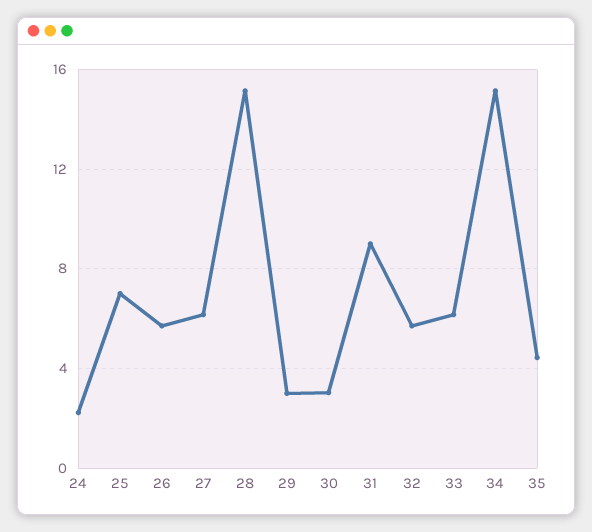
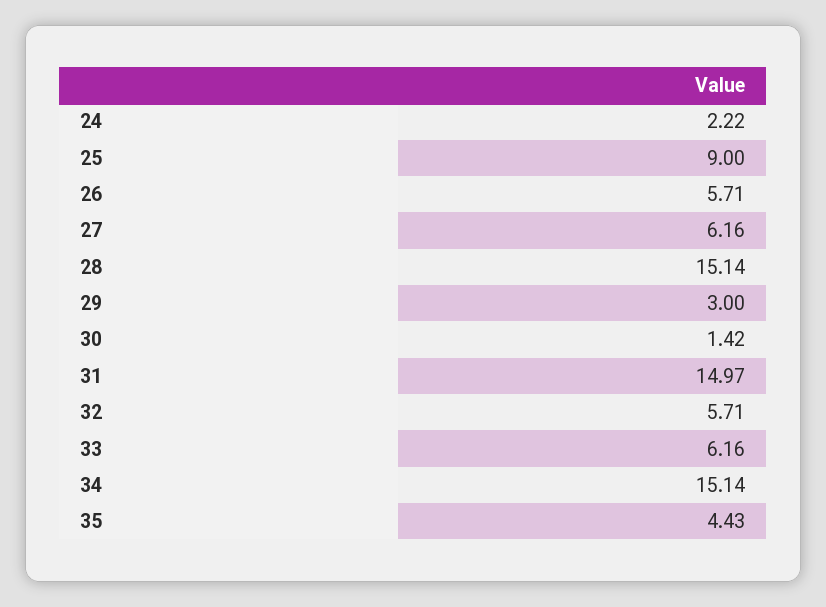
  {
    "24": 2.22,
-   "25": 7,
+   "25": 9,
    "26": 5.71,
    "27": 6.16,
    "28": 15.14,
    "29": 3,
-   "30": 3,
+   "30": 1.42,
-   "31": 9,
+   "31": 14.97,
    "32": 5.71,
    "33": 6.16,
    "34": 15.14,
    "35": 4.43
  }

